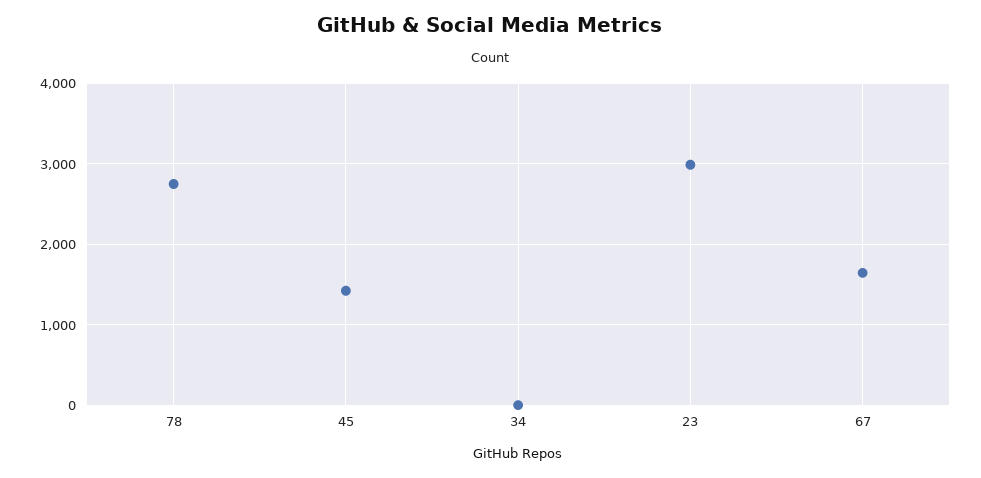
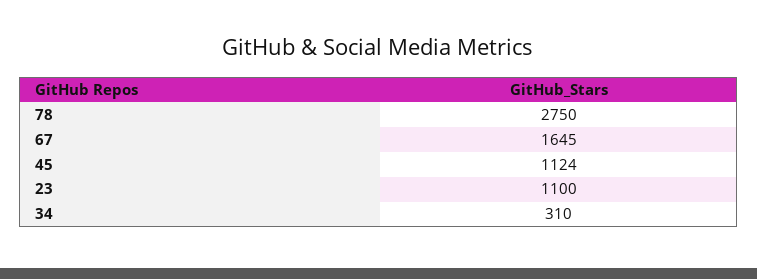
  {
    "78": 2750,
-   "45": 1400,
+   "45": 1124,
-   "34": 0,
+   "34": 310,
-   "23": 3000,
+   "23": 1100,
    "67": 1645
  }

